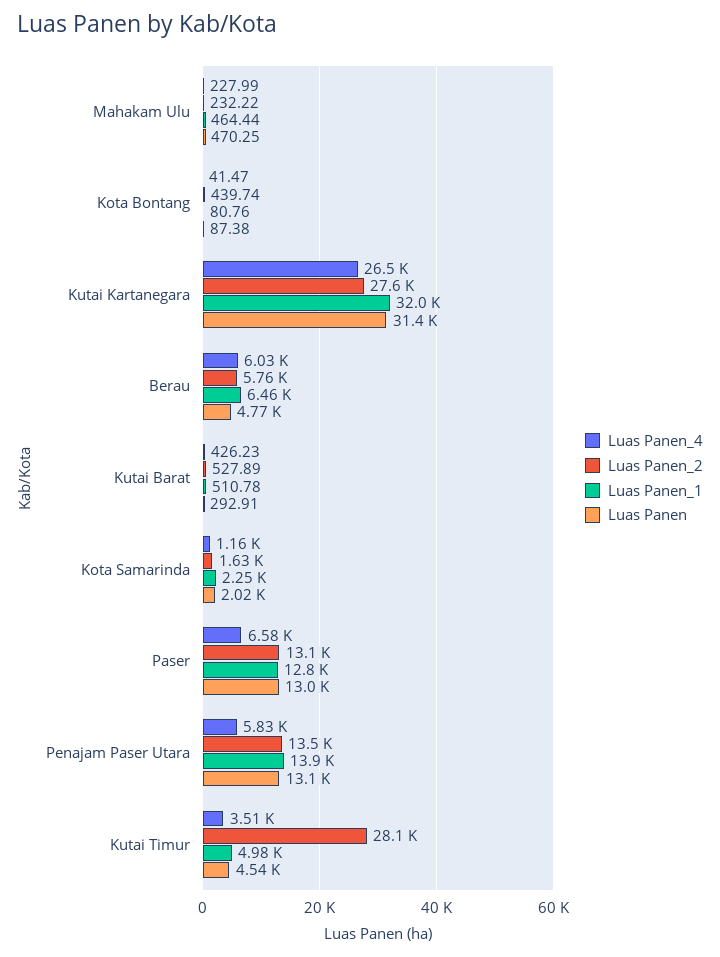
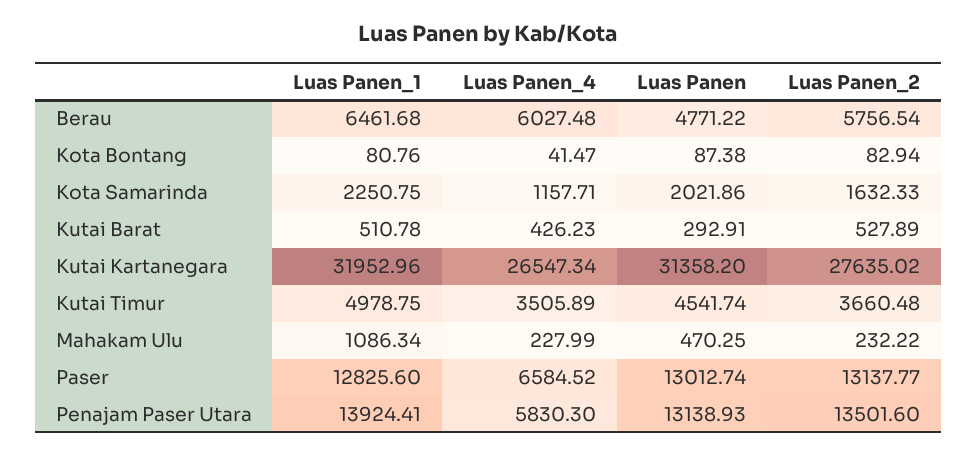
  {
    "Luas Panen_4": {
      "Mahakam Ulu": 227.99,
      "Kota Bontang": 41.47,
      "Kutai Kartanegara": 26547.34,
      "Berau": 6027.48,
      "Kutai Barat": 426.23,
      "Kota Samarinda": 1157.71,
      "Paser": 6584.52,
      "Penajam Paser Utara": 5830.3,
      "Kutai Timur": 3505.89
    },
    "Luas Panen_2": {
      "Mahakam Ulu": 232.22,
-     "Kota Bontang": 439.74,
+     "Kota Bontang": 82.94,
      "Kutai Kartanegara": 27635.02,
      "Berau": 5756.54,
      "Kutai Barat": 527.89,
      "Kota Samarinda": 1632.33,
      "Paser": 13137.77,
      "Penajam Paser Utara": 13501.6,
-     "Kutai Timur": 28100
+     "Kutai Timur": 3660.48
    },
    "Luas Panen_1": {
-     "Mahakam Ulu": 464.44,
+     "Mahakam Ulu": 1086.34,
      "Kota Bontang": 80.76,
      "Kutai Kartanegara": 31952.96,
      "Berau": 6461.68,
      "Kutai Barat": 510.78,
      "Kota Samarinda": 2250.75,
      "Paser": 12825.6,
      "Penajam Paser Utara": 13924.41,
      "Kutai Timur": 4978.75
    },
    "Luas Panen": {
      "Mahakam Ulu": 470.25,
      "Kota Bontang": 87.38,
      "Kutai Kartanegara": 31358.2,
      "Berau": 4771.22,
      "Kutai Barat": 292.91,
      "Kota Samarinda": 2021.86,
      "Paser": 13012.74,
      "Penajam Paser Utara": 13138.93,
      "Kutai Timur": 4541.74
    }
  }

